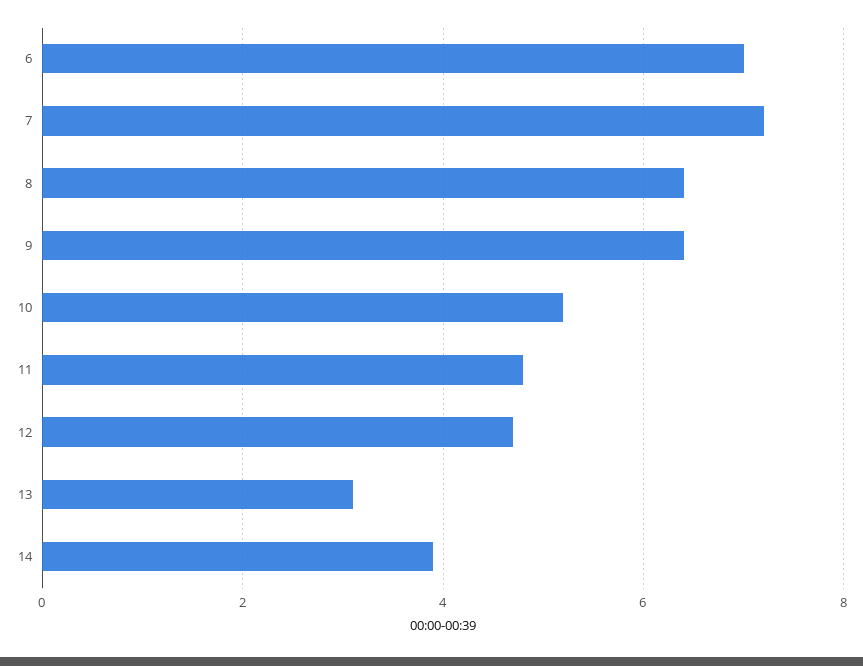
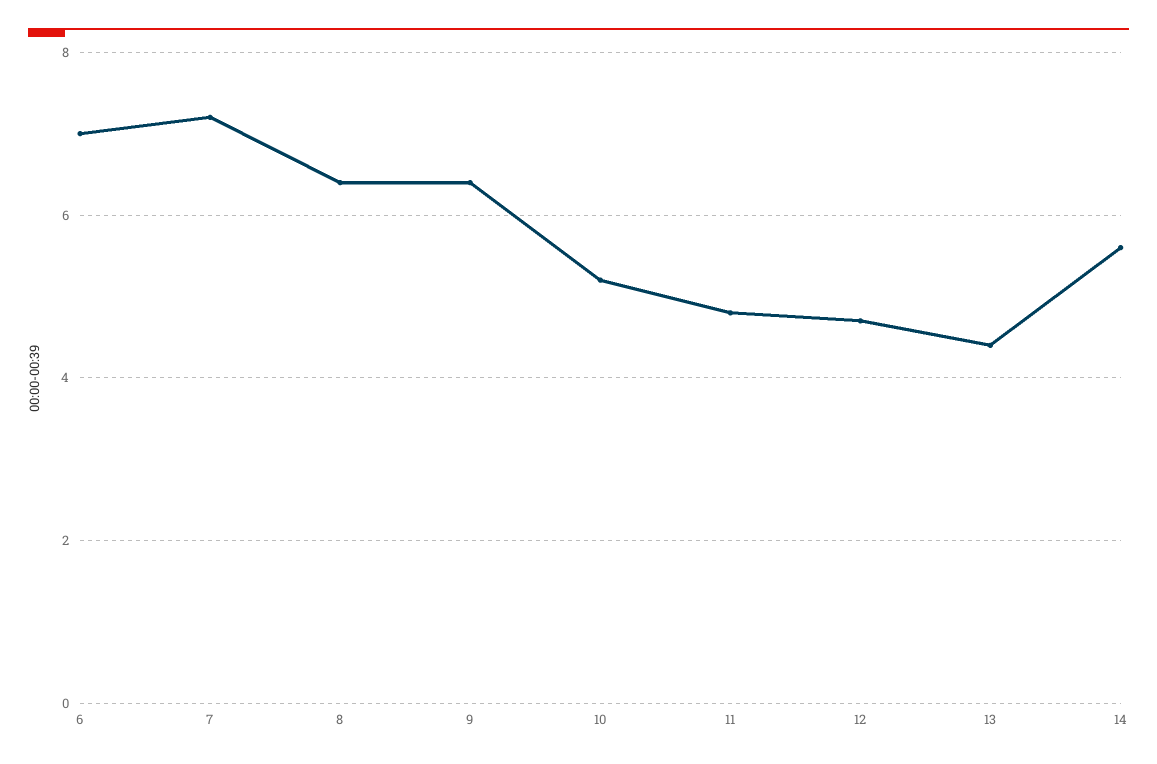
  {
    "6": 7,
    "7": 7,
    "8": 6.5,
    "9": 6.5,
    "10": 5,
    "11": 5,
    "12": 4.5,
-   "13": 3,
+   "13": 4.5,
-   "14": 4
+   "14": 5.5
  }

